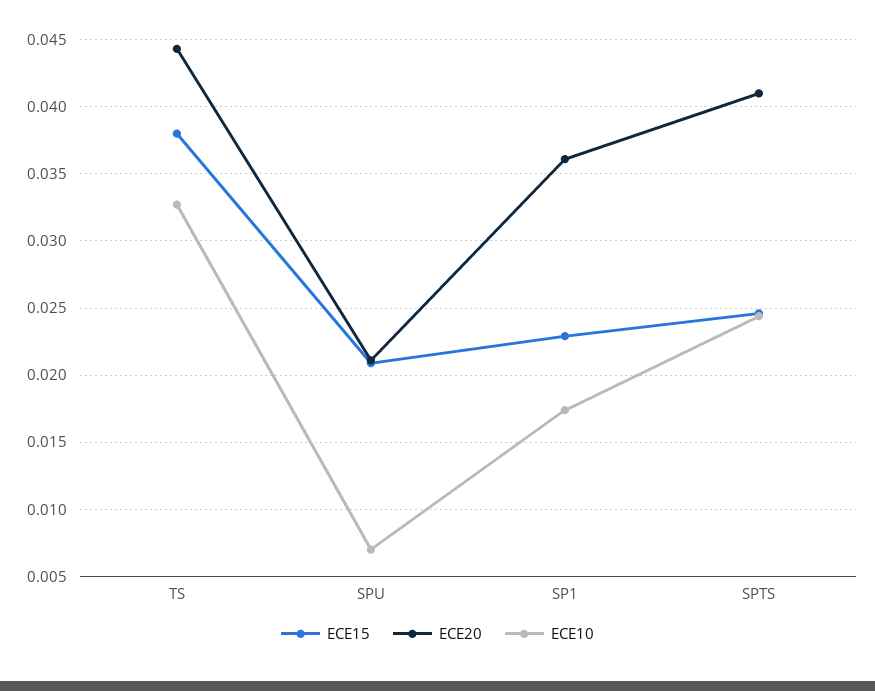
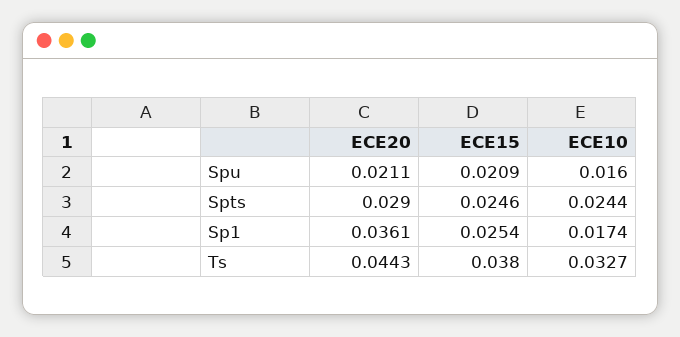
  {
    "ECE15": {
      "TS": 0.038,
      "SPU": 0.0209,
-     "SP1": 0.023,
+     "SP1": 0.0254,
      "SPTS": 0.0246
    },
    "ECE20": {
      "TS": 0.0443,
      "SPU": 0.0211,
      "SP1": 0.0361,
-     "SPTS": 0.041
+     "SPTS": 0.029
    },
    "ECE10": {
      "TS": 0.0327,
-     "SPU": 0.007,
+     "SPU": 0.016,
      "SP1": 0.0174,
      "SPTS": 0.0244
    }
  }

